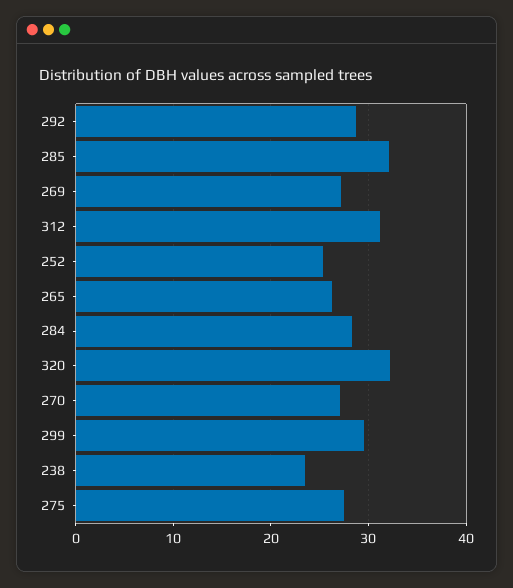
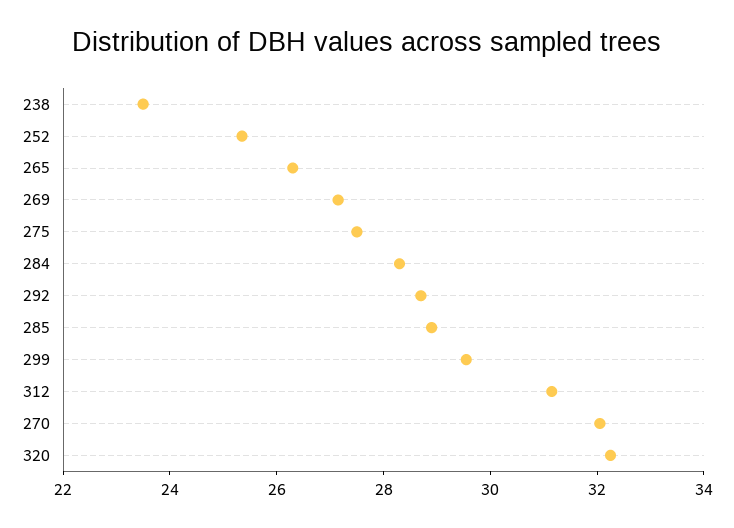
  {
    "292": 28.5,
-   "285": 32,
+   "285": 29,
    "269": 27,
    "312": 31,
    "252": 25.5,
    "265": 26.5,
    "284": 28.5,
    "320": 32.5,
-   "270": 27,
+   "270": 32,
    "299": 29.5,
    "238": 23.5,
    "275": 27.5
  }

